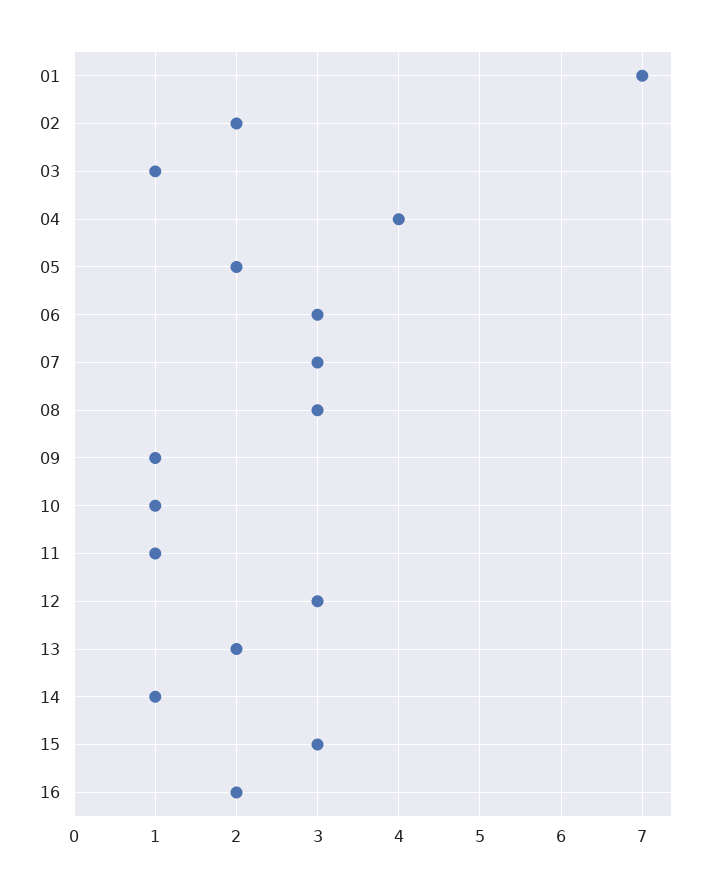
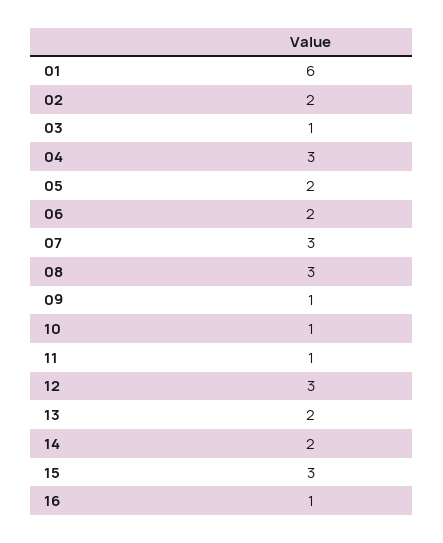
  {
-   "01": 7,
+   "01": 6,
    "02": 2,
    "03": 1,
-   "04": 4,
+   "04": 3,
    "05": 2,
-   "06": 3,
+   "06": 2,
    "07": 3,
    "08": 3,
    "09": 1,
    "10": 1,
    "11": 1,
    "12": 3,
    "13": 2,
-   "14": 1,
+   "14": 2,
    "15": 3,
-   "16": 2
+   "16": 1
  }

